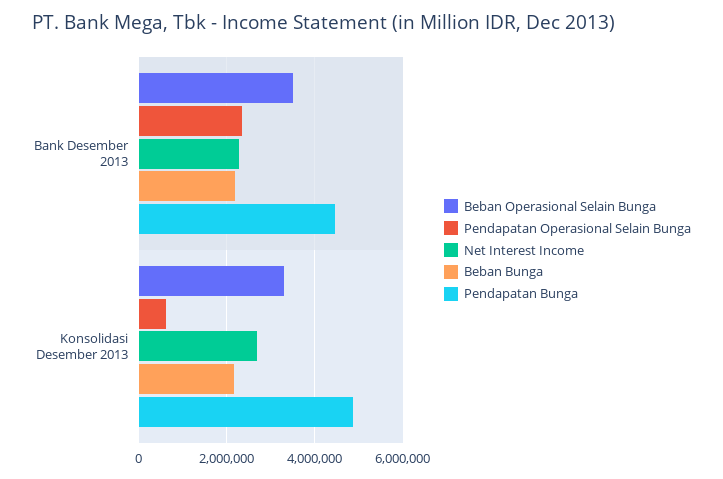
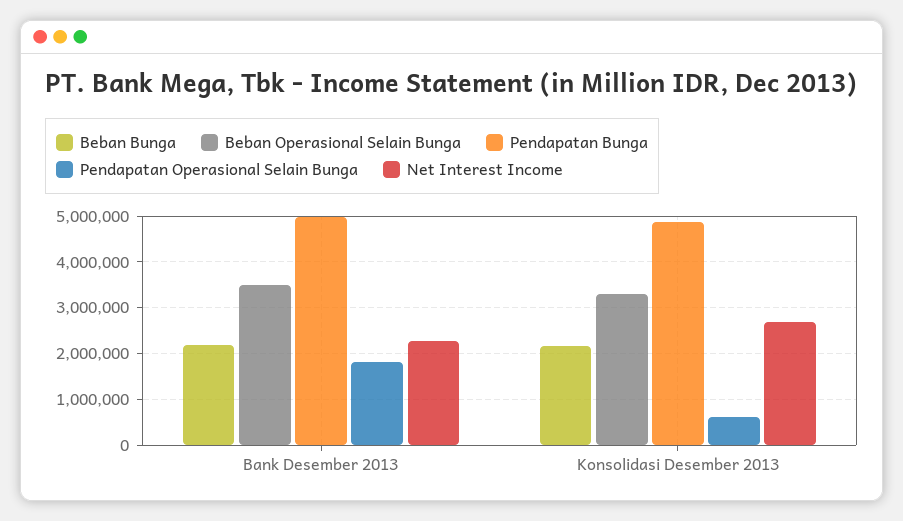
  {
    "Beban Operasional Selain Bunga": {
      "Bank Desember 2013": 3400000,
      "Konsolidasi Desember 2013": 3200000
    },
    "Pendapatan Operasional Selain Bunga": {
-     "Bank Desember 2013": 2400000,
+     "Bank Desember 2013": 1800000,
      "Konsolidasi Desember 2013": 600000
    },
    "Net Interest Income": {
      "Bank Desember 2013": 2200000,
      "Konsolidasi Desember 2013": 2600000
    },
    "Beban Bunga": {
      "Bank Desember 2013": 2200000,
      "Konsolidasi Desember 2013": 2200000
    },
    "Pendapatan Bunga": {
-     "Bank Desember 2013": 4400000,
+     "Bank Desember 2013": 5000000,
      "Konsolidasi Desember 2013": 4800000
    }
  }

